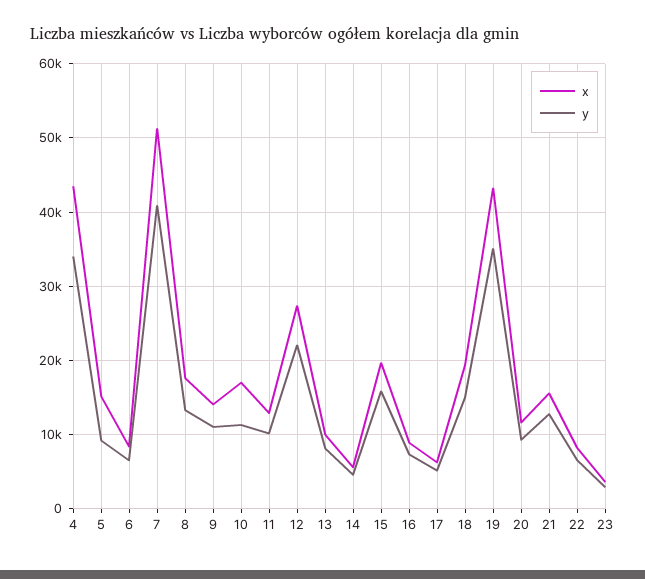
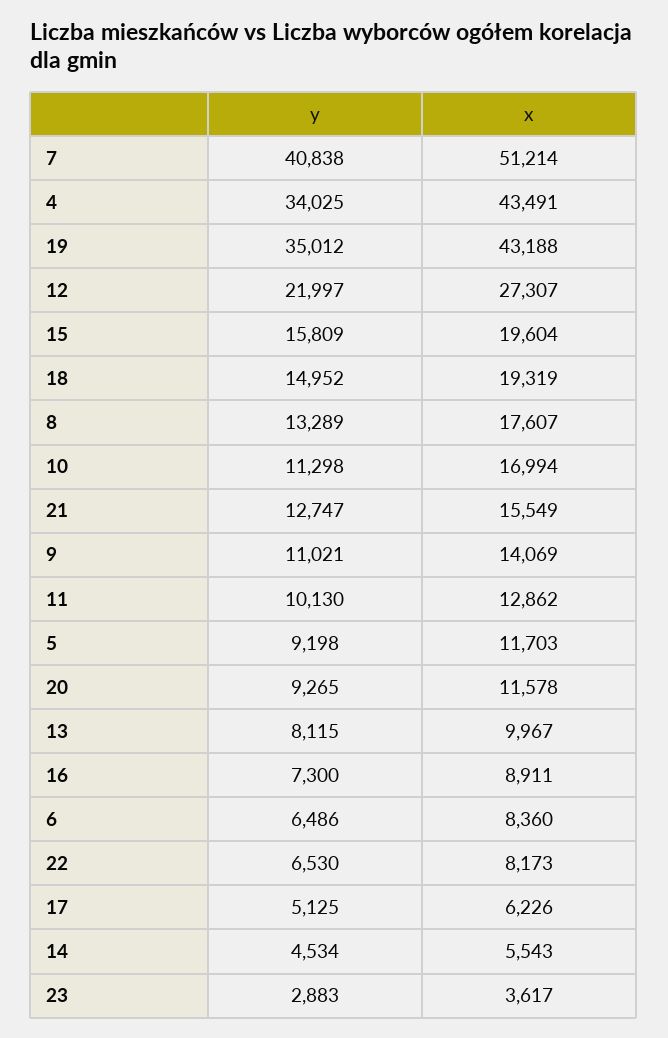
  {
    "x": {
      "4": 43491,
-     "5": 15000,
+     "5": 11703,
      "6": 8360,
      "7": 51214,
      "8": 17607,
      "9": 14069,
      "10": 16994,
      "11": 12862,
      "12": 27307,
      "13": 9967,
      "14": 5543,
      "15": 19604,
      "16": 8911,
      "17": 6226,
      "18": 19319,
      "19": 43188,
      "20": 11578,
      "21": 15549,
      "22": 8173,
      "23": 3617
    },
    "y": {
      "4": 34025,
      "5": 9198,
      "6": 6486,
      "7": 40838,
      "8": 13289,
      "9": 11021,
      "10": 11298,
      "11": 10130,
      "12": 21997,
      "13": 8115,
      "14": 4534,
      "15": 15809,
      "16": 7300,
      "17": 5125,
      "18": 14952,
      "19": 35012,
      "20": 9265,
      "21": 12747,
      "22": 6530,
      "23": 2883
    }
  }

